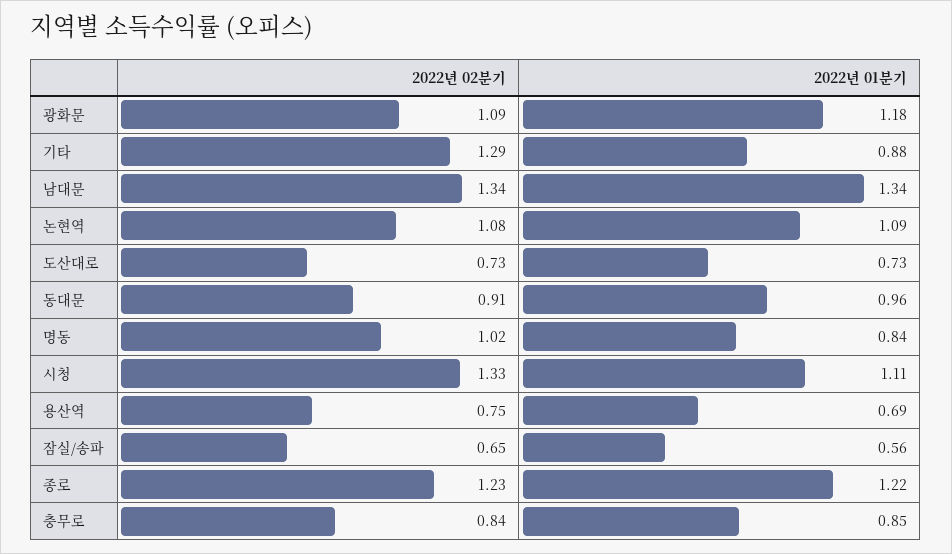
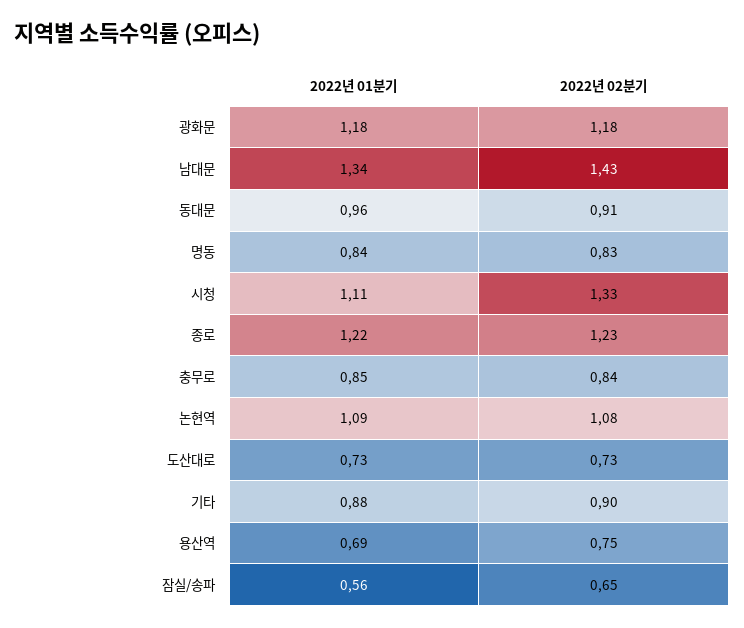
  {
    "2022년 02분기": {
-     "광화문": 1.09,
+     "광화문": 1.18,
-     "기타": 1.29,
+     "기타": 0.9,
-     "남대문": 1.34,
+     "남대문": 1.43,
      "논현역": 1.08,
      "도산대로": 0.73,
      "동대문": 0.91,
-     "명동": 1.02,
+     "명동": 0.83,
      "시청": 1.33,
      "용산역": 0.75,
      "잠실/송파": 0.65,
      "종로": 1.23,
      "충무로": 0.84
    },
    "2022년 01분기": {
      "광화문": 1.18,
      "기타": 0.88,
      "남대문": 1.34,
      "논현역": 1.09,
      "도산대로": 0.73,
      "동대문": 0.96,
      "명동": 0.84,
      "시청": 1.11,
      "용산역": 0.69,
      "잠실/송파": 0.56,
      "종로": 1.22,
      "충무로": 0.85
    }
  }

